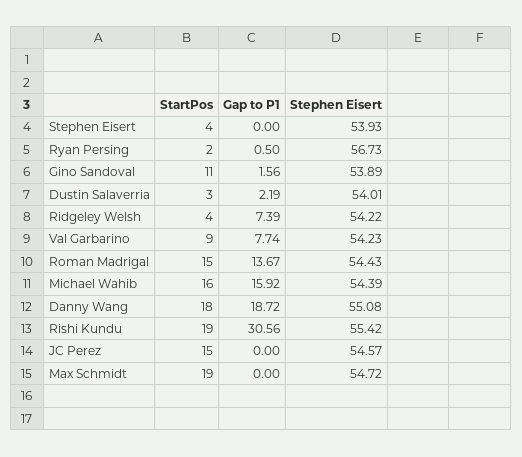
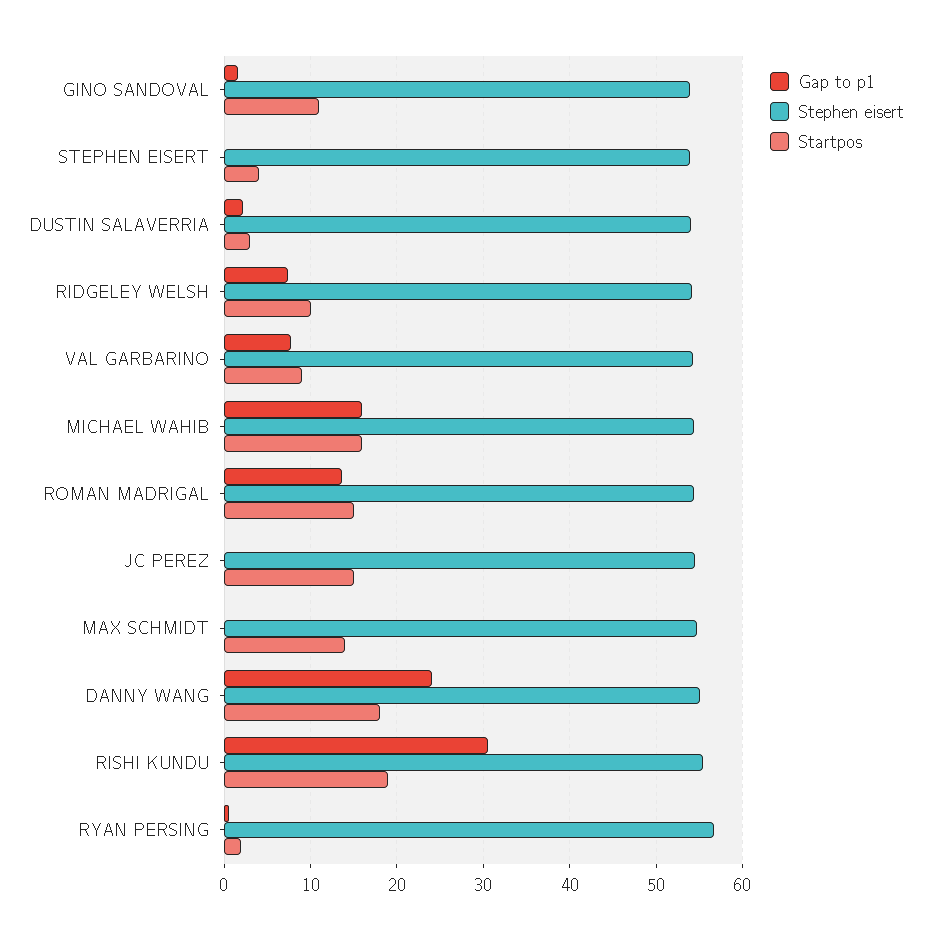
  {
    "StartPos": {
      "Stephen Eisert": 4,
      "Ryan Persing": 2,
      "Gino Sandoval": 11,
      "Dustin Salaverria": 3,
-     "Ridgeley Welsh": 4,
+     "Ridgeley Welsh": 10,
      "Val Garbarino": 9,
      "Roman Madrigal": 15,
      "Michael Wahib": 16,
      "Danny Wang": 18,
      "Rishi Kundu": 19,
      "JC Perez": 15,
-     "Max Schmidt": 19
+     "Max Schmidt": 14
    },
    "Gap to P1": {
      "Stephen Eisert": 0,
      "Ryan Persing": 0.5,
      "Gino Sandoval": 1.56,
      "Dustin Salaverria": 2.19,
      "Ridgeley Welsh": 7.39,
      "Val Garbarino": 7.74,
      "Roman Madrigal": 13.67,
      "Michael Wahib": 15.92,
-     "Danny Wang": 18.72,
+     "Danny Wang": 24,
      "Rishi Kundu": 30.56,
      "JC Perez": 0,
      "Max Schmidt": 0
    },
    "Stephen Eisert": {
      "Stephen Eisert": 53.93,
      "Ryan Persing": 56.73,
      "Gino Sandoval": 53.89,
      "Dustin Salaverria": 54.01,
      "Ridgeley Welsh": 54.22,
      "Val Garbarino": 54.23,
      "Roman Madrigal": 54.43,
      "Michael Wahib": 54.39,
      "Danny Wang": 55.08,
      "Rishi Kundu": 55.42,
      "JC Perez": 54.57,
      "Max Schmidt": 54.72
    }
  }

